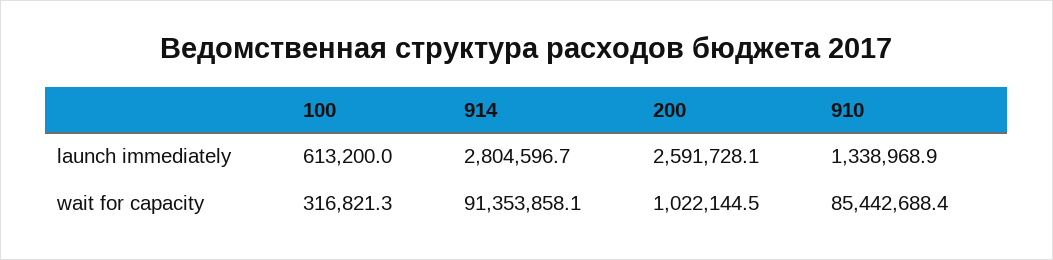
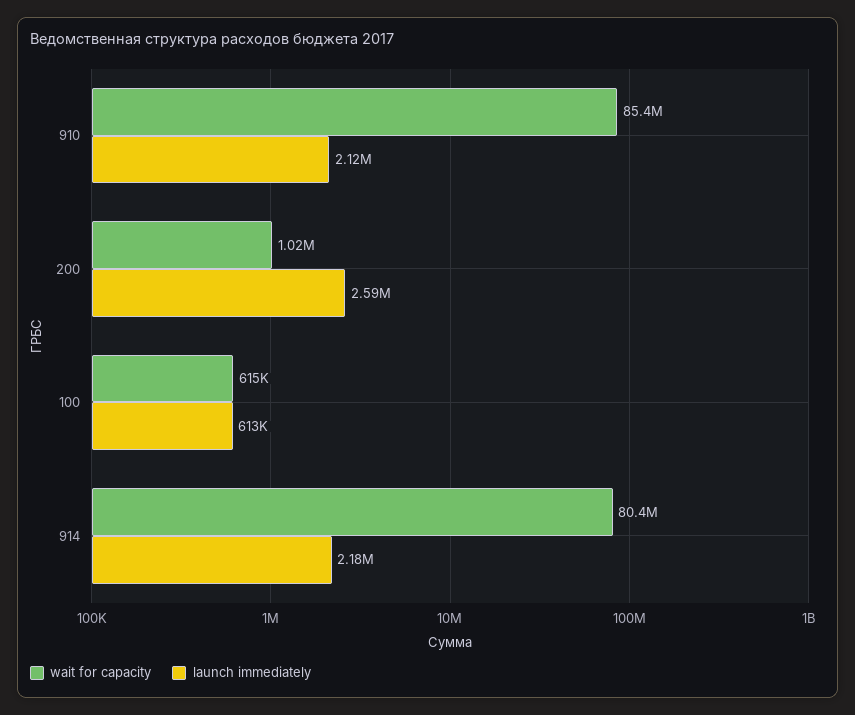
  {
    "launch immediately": {
      "100": 613200,
-     "914": 2804596.7,
+     "914": 2180000,
      "200": 2591728.1,
-     "910": 1338968.9
+     "910": 2120000
    },
    "wait for capacity": {
-     "100": 316821.3,
+     "100": 615000,
-     "914": 91353858.1,
+     "914": 80400000,
      "200": 1022144.5,
      "910": 85442688.4
    }
  }

